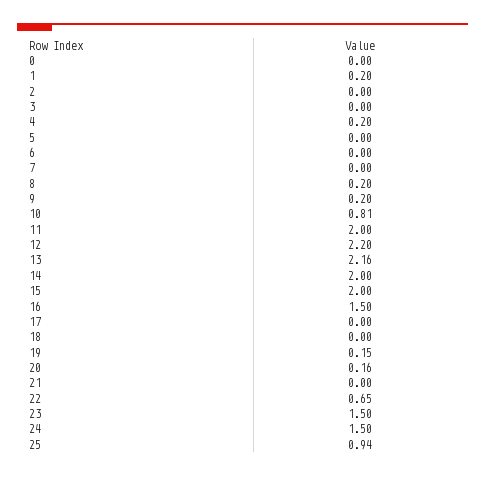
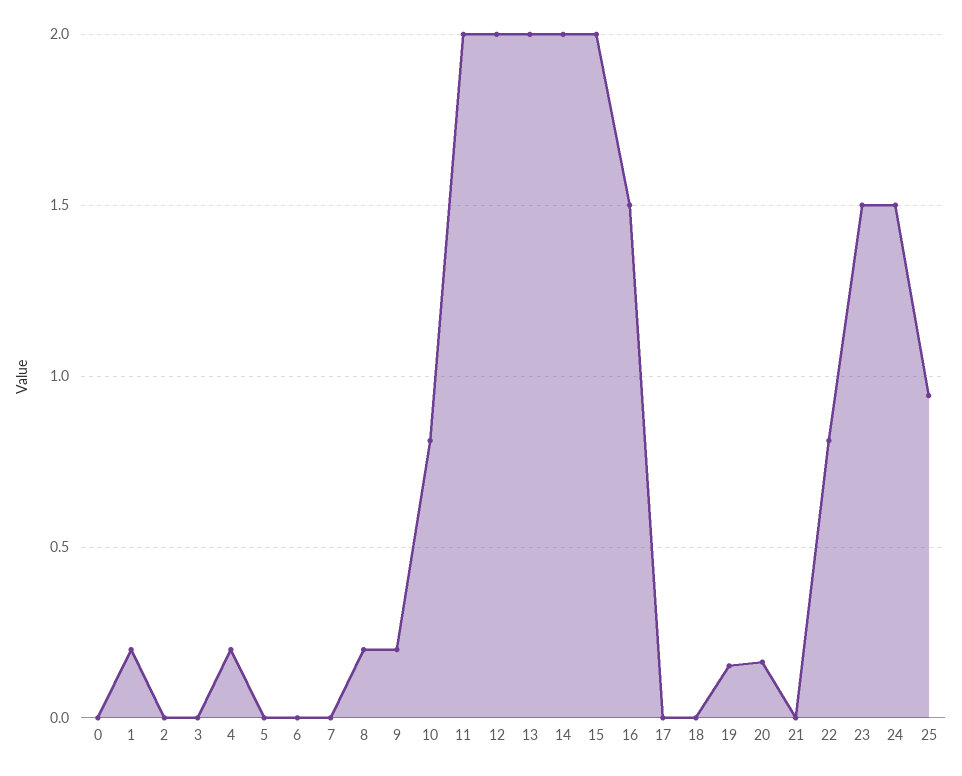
  {
    "0": 0,
    "1": 0.2,
    "2": 0,
    "3": 0,
    "4": 0.2,
    "5": 0,
    "6": 0,
    "7": 0,
    "8": 0.2,
    "9": 0.2,
    "10": 0.81,
    "11": 2,
-   "12": 2.2,
+   "12": 2,
-   "13": 2.16,
+   "13": 2,
    "14": 2,
    "15": 2,
    "16": 1.5,
    "17": 0,
    "18": 0,
    "19": 0.15,
    "20": 0.16,
    "21": 0,
-   "22": 0.65,
+   "22": 0.8,
    "23": 1.5,
    "24": 1.5,
    "25": 0.94
  }

